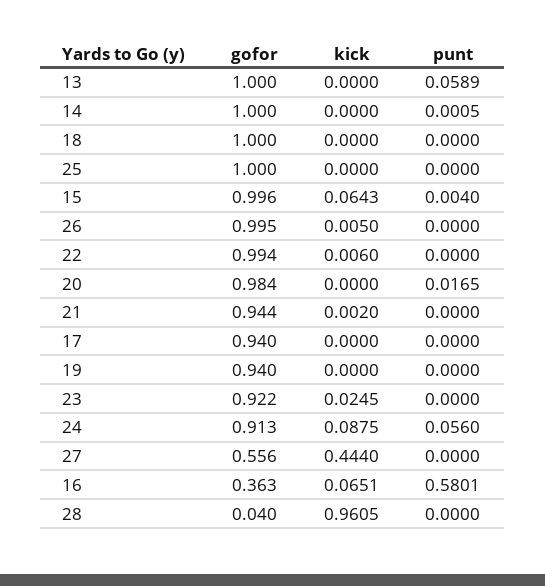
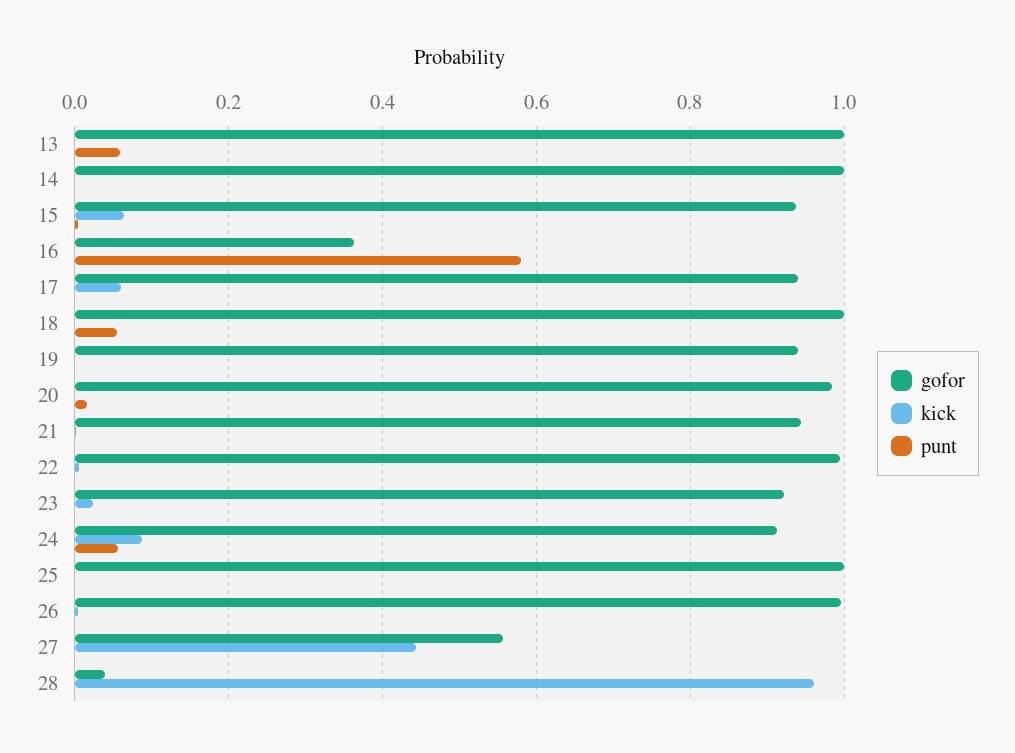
  {
    "gofor": {
      "13": 1,
      "14": 1,
      "18": 1,
      "25": 1,
-     "15": 0.996,
+     "15": 0.94,
      "26": 0.995,
      "22": 0.994,
      "20": 0.984,
      "21": 0.944,
      "17": 0.94,
      "19": 0.94,
      "23": 0.922,
      "24": 0.913,
      "27": 0.556,
      "16": 0.363,
      "28": 0.04
    },
    "kick": {
      "13": 0,
      "14": 0,
      "18": 0,
      "25": 0,
      "15": 0.0643,
      "26": 0.005,
      "22": 0.006,
      "20": 0,
      "21": 0.002,
-     "17": 0,
+     "17": 0.06,
      "19": 0,
      "23": 0.0245,
      "24": 0.0875,
      "27": 0.444,
-     "16": 0.0651,
+     "16": 0,
      "28": 0.9605
    },
    "punt": {
      "13": 0.0589,
      "14": 0.0005,
-     "18": 0,
+     "18": 0.06,
      "25": 0,
      "15": 0.004,
      "26": 0,
      "22": 0,
      "20": 0.0165,
      "21": 0,
      "17": 0,
      "19": 0,
      "23": 0,
      "24": 0.056,
      "27": 0,
      "16": 0.5801,
      "28": 0
    }
  }

